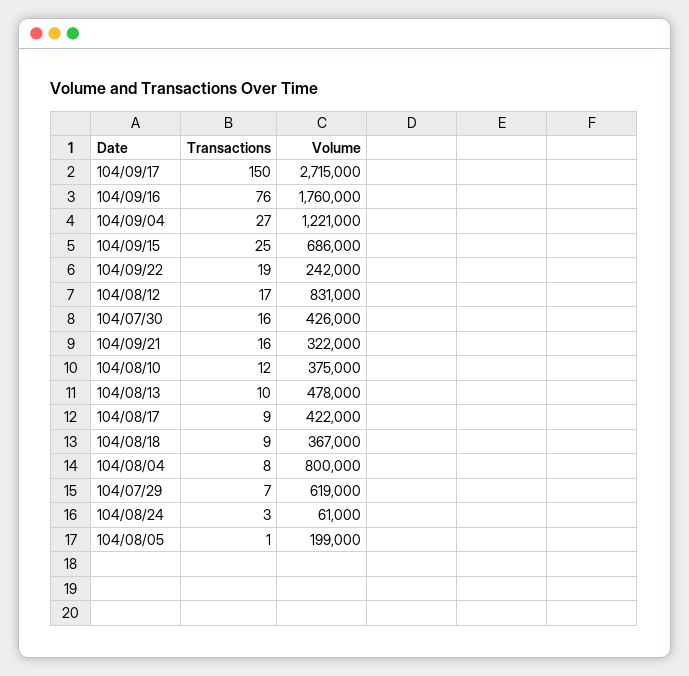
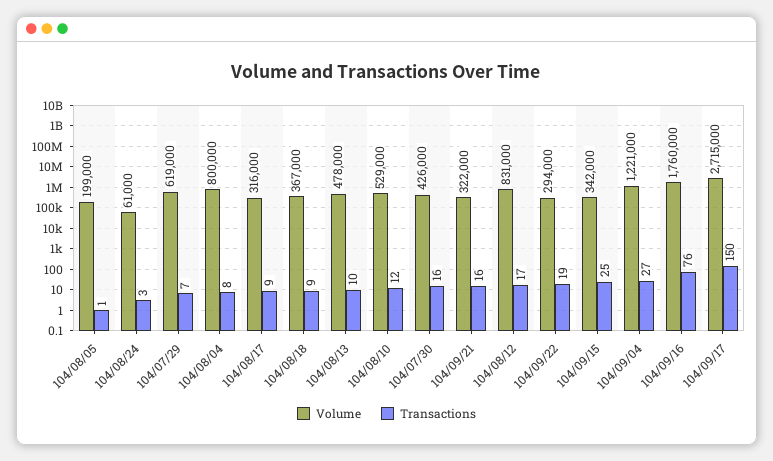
  {
    "Transactions": {
      "104/09/17": 150,
      "104/09/16": 76,
      "104/09/04": 27,
      "104/09/15": 25,
      "104/09/22": 19,
      "104/08/12": 17,
      "104/07/30": 16,
      "104/09/21": 16,
      "104/08/10": 12,
      "104/08/13": 10,
      "104/08/17": 9,
      "104/08/18": 9,
      "104/08/04": 8,
      "104/07/29": 7,
      "104/08/24": 3,
      "104/08/05": 1
    },
    "Volume": {
      "104/09/17": 2715000,
      "104/09/16": 1760000,
      "104/09/04": 1221000,
-     "104/09/15": 686000,
+     "104/09/15": 342000,
-     "104/09/22": 242000,
+     "104/09/22": 294000,
      "104/08/12": 831000,
      "104/07/30": 426000,
      "104/09/21": 322000,
-     "104/08/10": 375000,
+     "104/08/10": 529000,
      "104/08/13": 478000,
-     "104/08/17": 422000,
+     "104/08/17": 316000,
      "104/08/18": 367000,
      "104/08/04": 800000,
      "104/07/29": 619000,
      "104/08/24": 61000,
      "104/08/05": 199000
    }
  }

